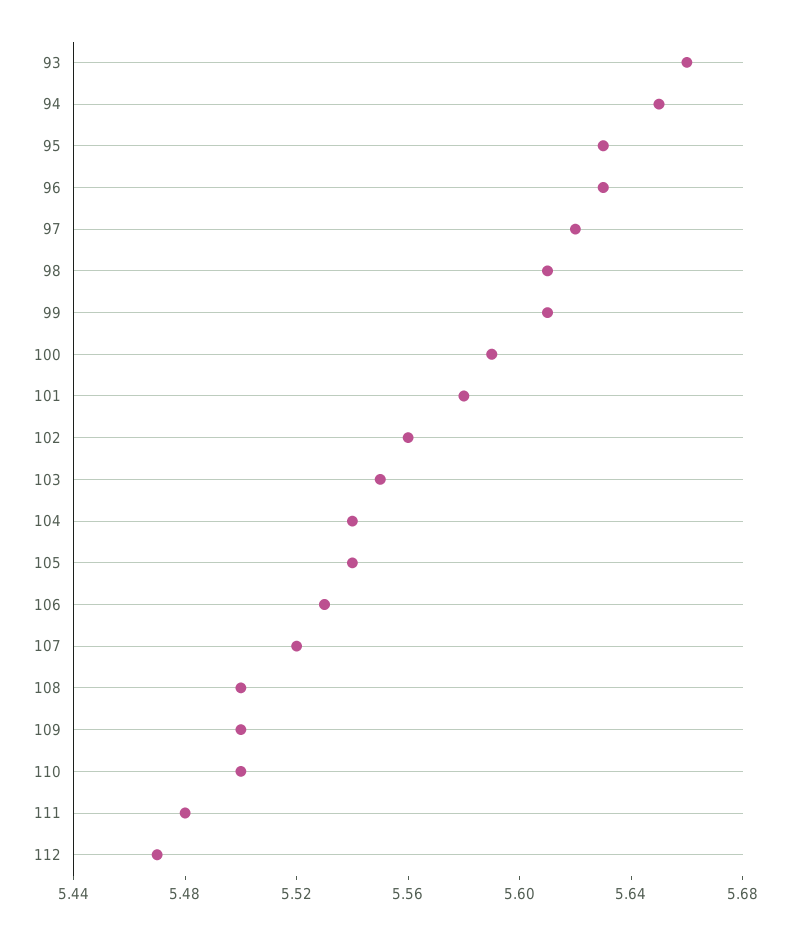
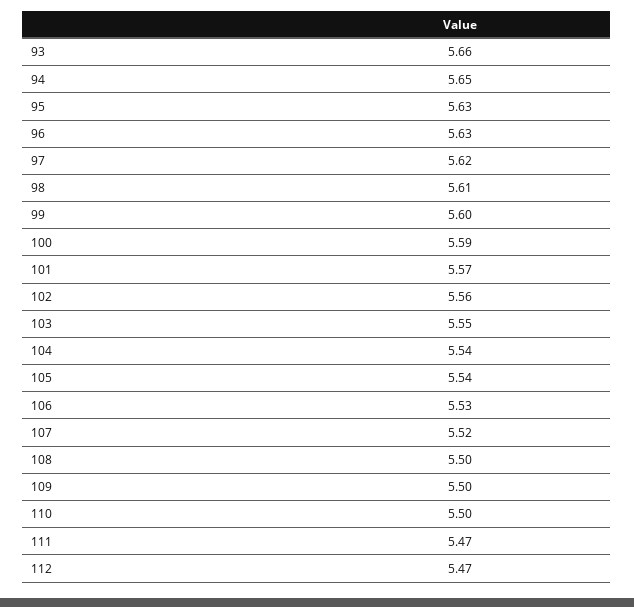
  {
    "93": 5.66,
    "94": 5.65,
    "95": 5.63,
    "96": 5.63,
    "97": 5.62,
    "98": 5.61,
-   "99": 5.61,
+   "99": 5.6,
    "100": 5.59,
-   "101": 5.58,
+   "101": 5.57,
    "102": 5.56,
    "103": 5.55,
    "104": 5.54,
    "105": 5.54,
    "106": 5.53,
    "107": 5.52,
    "108": 5.5,
    "109": 5.5,
    "110": 5.5,
-   "111": 5.48,
+   "111": 5.47,
    "112": 5.47
  }

